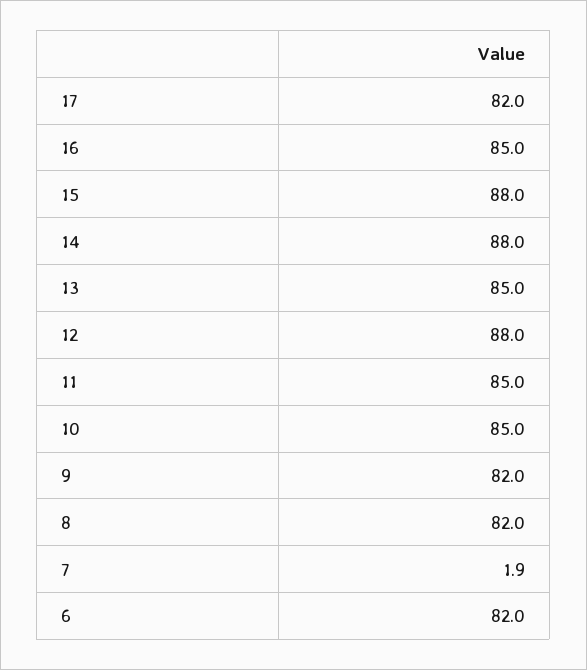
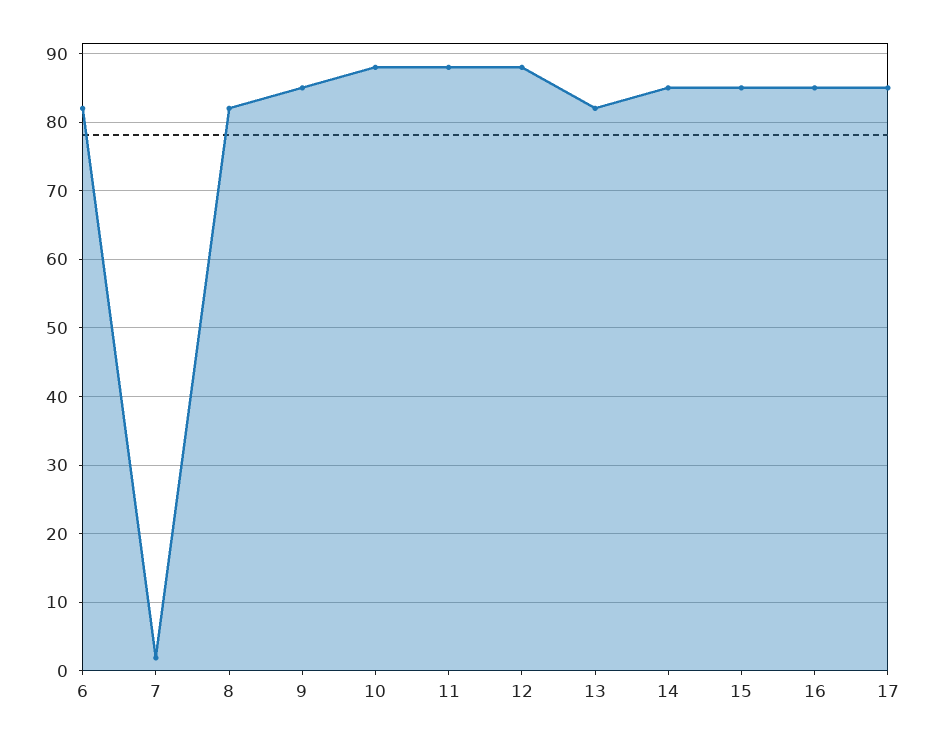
  {
-   "17": 82,
+   "17": 85,
    "16": 85,
-   "15": 88,
+   "15": 85,
-   "14": 88,
+   "14": 85,
-   "13": 85,
+   "13": 82,
    "12": 88,
-   "11": 85,
+   "11": 88,
-   "10": 85,
+   "10": 88,
-   "9": 82,
+   "9": 85,
    "8": 82,
    "7": 1.9,
    "6": 82
  }

